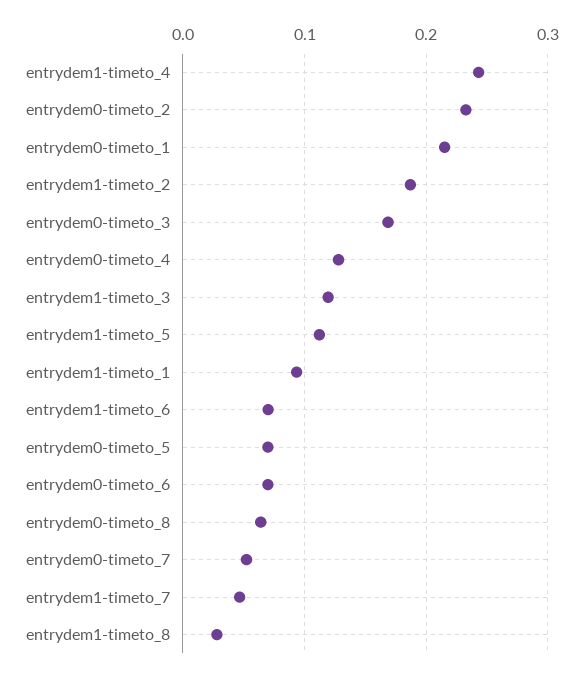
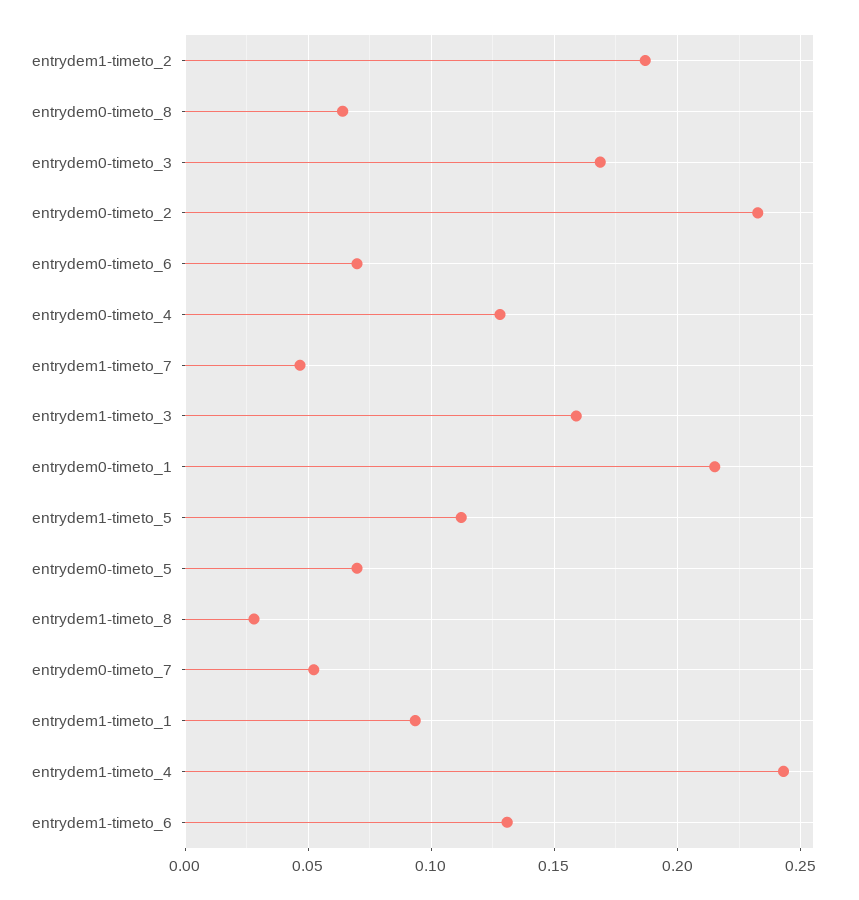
  {
    "entrydem1-timeto_4": 0.245,
    "entrydem0-timeto_2": 0.235,
    "entrydem0-timeto_1": 0.215,
    "entrydem1-timeto_2": 0.185,
    "entrydem0-timeto_3": 0.17,
    "entrydem0-timeto_4": 0.13,
-   "entrydem1-timeto_3": 0.12,
+   "entrydem1-timeto_3": 0.16,
    "entrydem1-timeto_5": 0.11,
    "entrydem1-timeto_1": 0.095,
-   "entrydem1-timeto_6": 0.07,
+   "entrydem1-timeto_6": 0.13,
    "entrydem0-timeto_5": 0.07,
    "entrydem0-timeto_6": 0.07,
    "entrydem0-timeto_8": 0.065,
    "entrydem0-timeto_7": 0.05,
    "entrydem1-timeto_7": 0.045,
    "entrydem1-timeto_8": 0.03
  }

